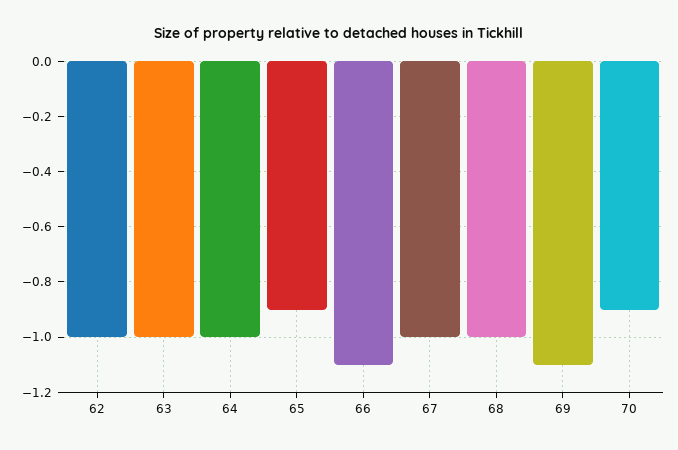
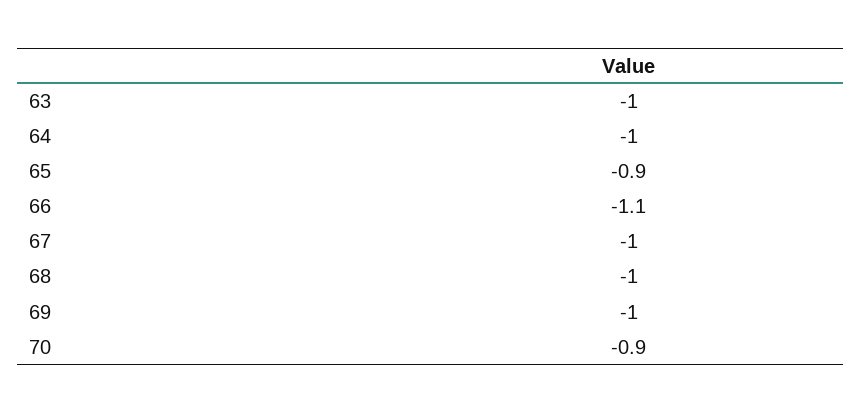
  {
-   "62": -1,
    "63": -1,
    "64": -1,
    "65": -0.9,
    "66": -1.1,
    "67": -1,
    "68": -1,
-   "69": -1.1,
+   "69": -1,
    "70": -0.9
  }

